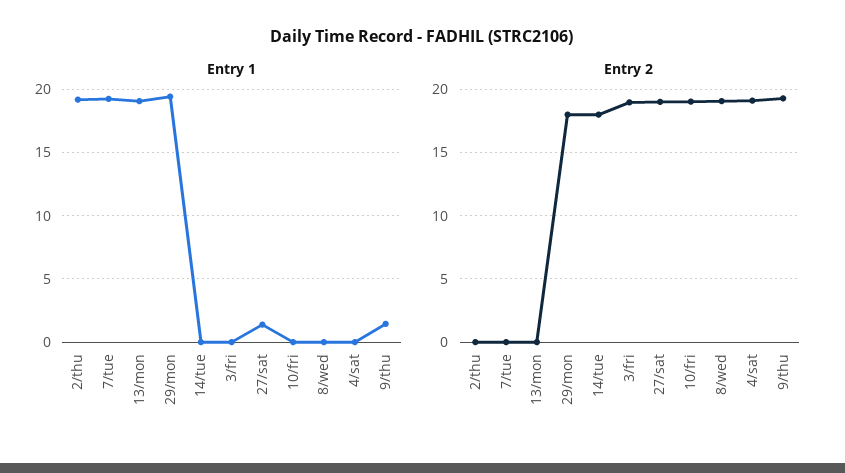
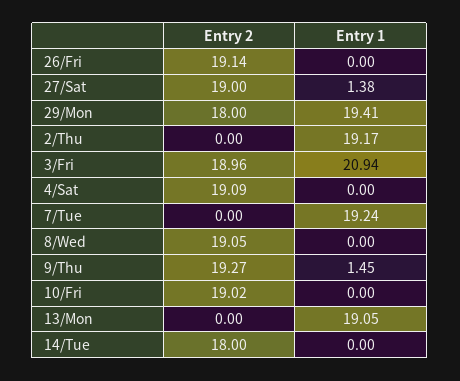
  {
    "Entry 1": {
      "2/thu": 19.17,
      "7/tue": 19.24,
      "13/mon": 19.05,
      "29/mon": 19.41,
      "14/tue": 0,
-     "3/fri": 0,
+     "3/fri": 20.94,
      "27/sat": 1.38,
      "10/fri": 0,
      "8/wed": 0,
      "4/sat": 0,
-     "9/thu": 1.45
+     "9/thu": 1.45,
+     "26/Fri": 0
    },
    "Entry 2": {
      "2/thu": 0,
      "7/tue": 0,
      "13/mon": 0,
      "29/mon": 18,
      "14/tue": 18,
      "3/fri": 18.96,
      "27/sat": 19,
      "10/fri": 19.02,
      "8/wed": 19.05,
      "4/sat": 19.09,
-     "9/thu": 19.27
+     "9/thu": 19.27,
+     "26/Fri": 19.14
    }
  }

